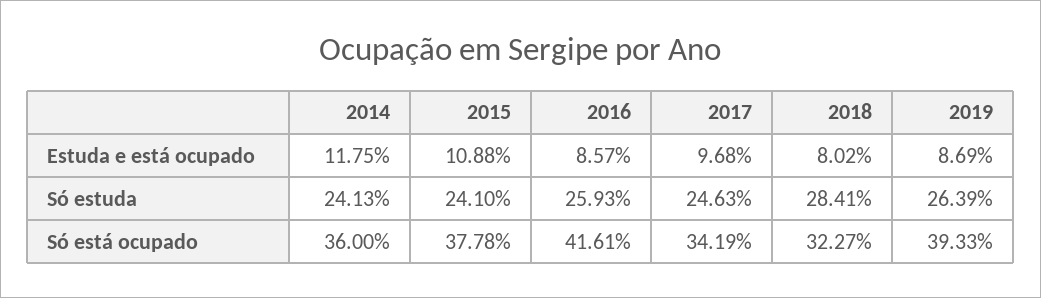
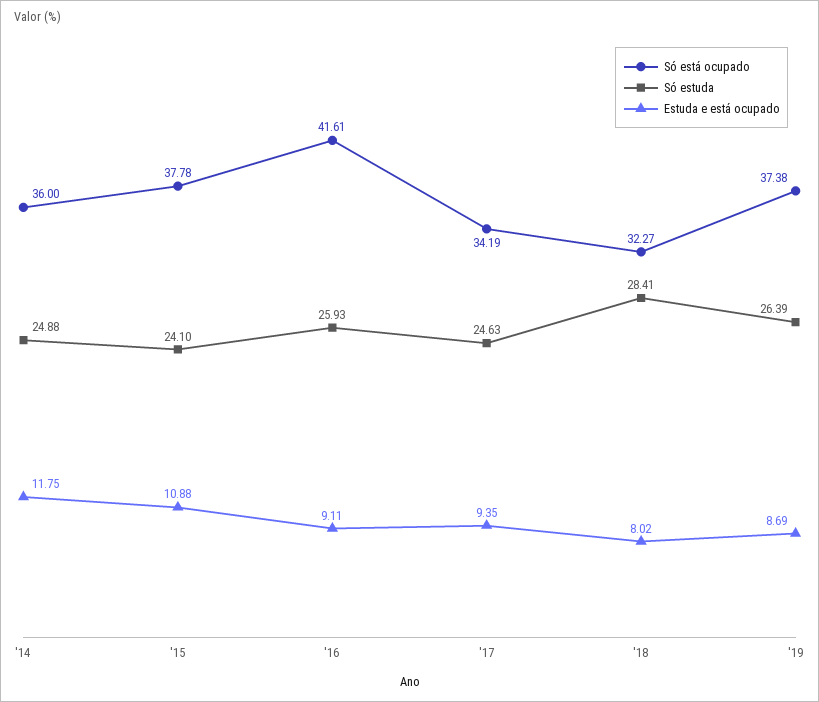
  {
    "Estuda e está ocupado": {
      "2014": 11.75,
      "2015": 10.88,
-     "2016": 8.57,
+     "2016": 9.11,
-     "2017": 9.68,
+     "2017": 9.35,
      "2018": 8.02,
      "2019": 8.69
    },
    "Só estuda": {
-     "2014": 24.13,
+     "2014": 24.88,
      "2015": 24.1,
      "2016": 25.93,
      "2017": 24.63,
      "2018": 28.41,
      "2019": 26.39
    },
    "Só está ocupado": {
      "2014": 36,
      "2015": 37.78,
      "2016": 41.61,
      "2017": 34.19,
      "2018": 32.27,
-     "2019": 39.33
+     "2019": 37.38
    }
  }

